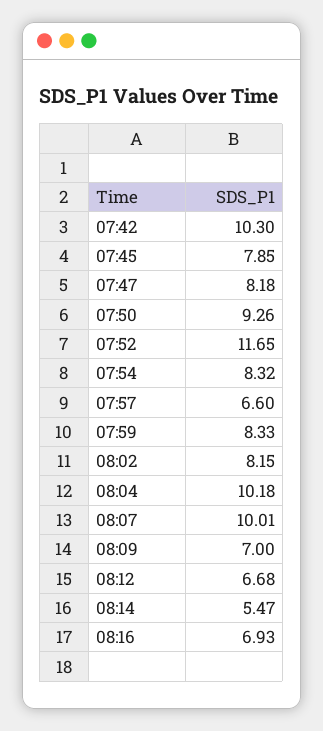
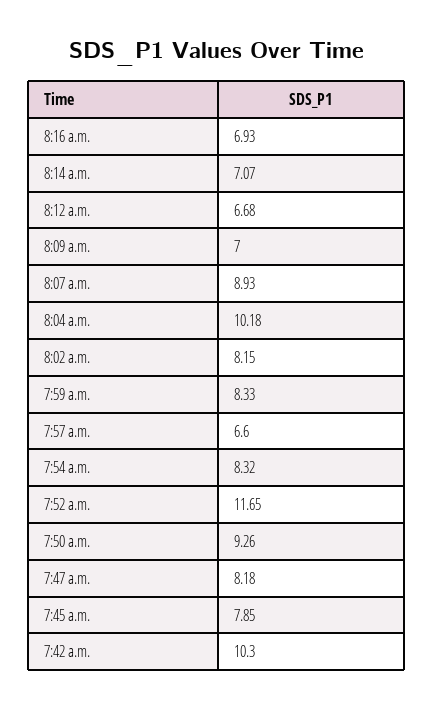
  {
    "07:42": 10.3,
    "07:45": 7.85,
    "07:47": 8.18,
    "07:50": 9.26,
    "07:52": 11.65,
    "07:54": 8.32,
    "07:57": 6.6,
    "07:59": 8.33,
    "08:02": 8.15,
    "08:04": 10.18,
-   "08:07": 10.01,
+   "08:07": 8.93,
    "08:09": 7,
    "08:12": 6.68,
-   "08:14": 5.47,
+   "08:14": 7.07,
    "08:16": 6.93
  }

